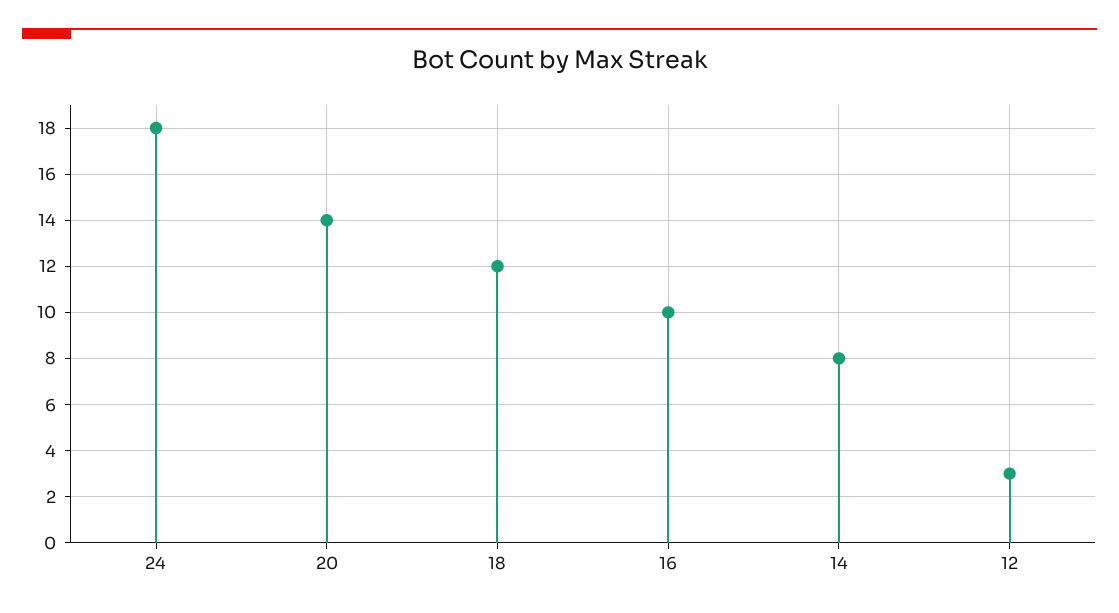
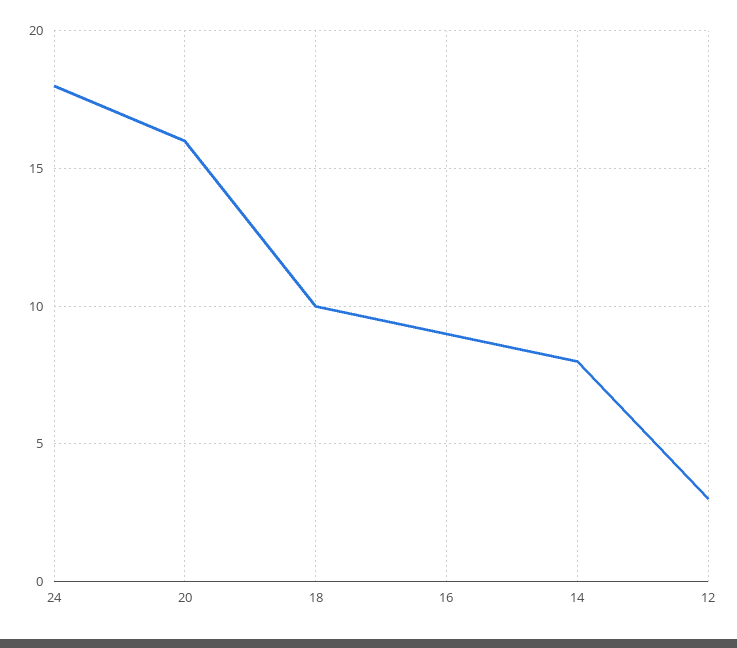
  {
    "24": 18,
-   "20": 14,
+   "20": 16,
-   "18": 12,
+   "18": 10,
-   "16": 10,
+   "16": 9,
    "14": 8,
    "12": 3
  }

